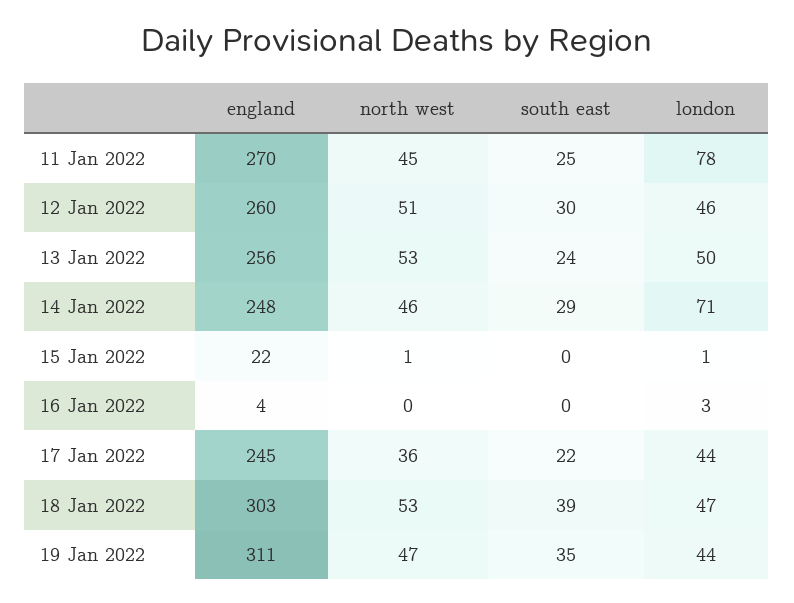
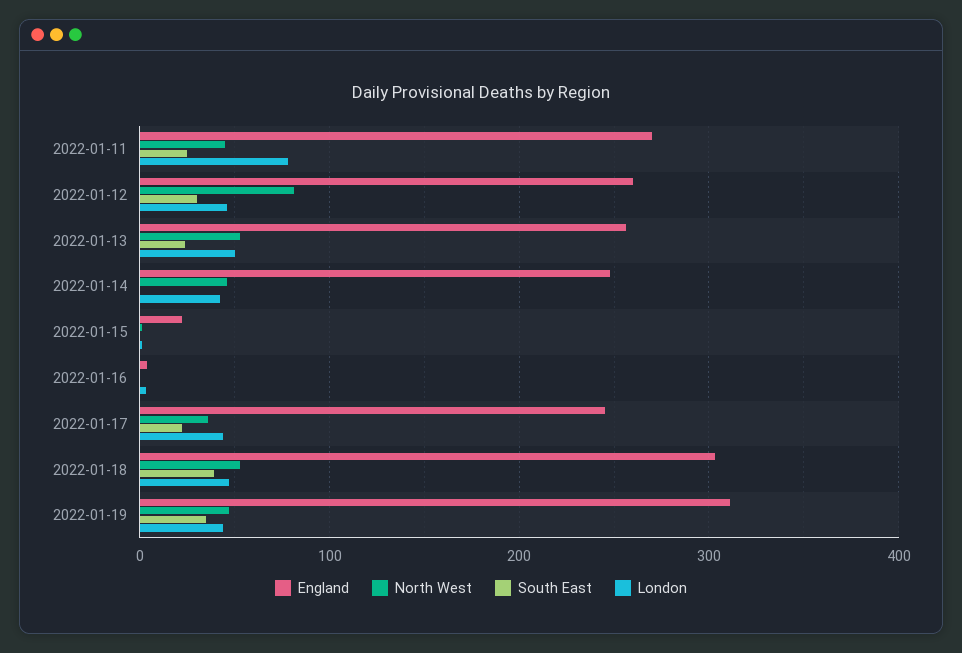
  {
    "england": {
      "11 Jan 2022": 270,
      "12 Jan 2022": 260,
      "13 Jan 2022": 256,
      "14 Jan 2022": 248,
      "15 Jan 2022": 22,
      "16 Jan 2022": 4,
      "17 Jan 2022": 245,
      "18 Jan 2022": 303,
      "19 Jan 2022": 311
    },
    "north west": {
      "11 Jan 2022": 45,
-     "12 Jan 2022": 51,
+     "12 Jan 2022": 80,
      "13 Jan 2022": 53,
      "14 Jan 2022": 46,
      "15 Jan 2022": 1,
      "16 Jan 2022": 0,
      "17 Jan 2022": 36,
      "18 Jan 2022": 53,
      "19 Jan 2022": 47
    },
    "south east": {
      "11 Jan 2022": 25,
      "12 Jan 2022": 30,
      "13 Jan 2022": 24,
-     "14 Jan 2022": 29,
+     "14 Jan 2022": 0,
      "15 Jan 2022": 0,
      "16 Jan 2022": 0,
      "17 Jan 2022": 22,
      "18 Jan 2022": 39,
      "19 Jan 2022": 35
    },
    "london": {
      "11 Jan 2022": 78,
      "12 Jan 2022": 46,
      "13 Jan 2022": 50,
-     "14 Jan 2022": 71,
+     "14 Jan 2022": 40,
      "15 Jan 2022": 1,
      "16 Jan 2022": 3,
      "17 Jan 2022": 44,
      "18 Jan 2022": 47,
      "19 Jan 2022": 44
    }
  }

